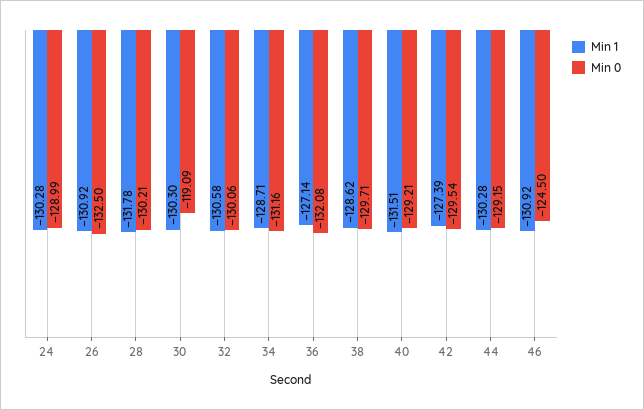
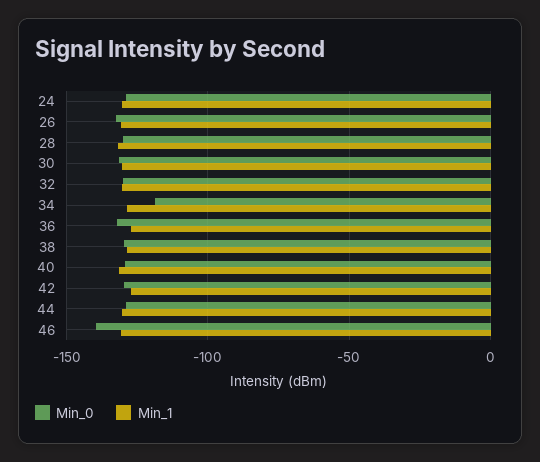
  {
    "Min 1": {
      "24": -130.28,
      "26": -130.92,
      "28": -131.78,
      "30": -130.3,
      "32": -130.58,
      "34": -128.71,
      "36": -127.14,
      "38": -128.62,
      "40": -131.51,
      "42": -127.39,
      "44": -130.28,
      "46": -130.92
    },
    "Min 0": {
      "24": -128.99,
      "26": -132.5,
      "28": -130.21,
-     "30": -119.09,
+     "30": -130,
      "32": -130.06,
-     "34": -131.16,
+     "34": -120,
      "36": -132.08,
      "38": -129.71,
      "40": -129.21,
      "42": -129.54,
      "44": -129.15,
-     "46": -124.5
+     "46": -140
    }
  }

